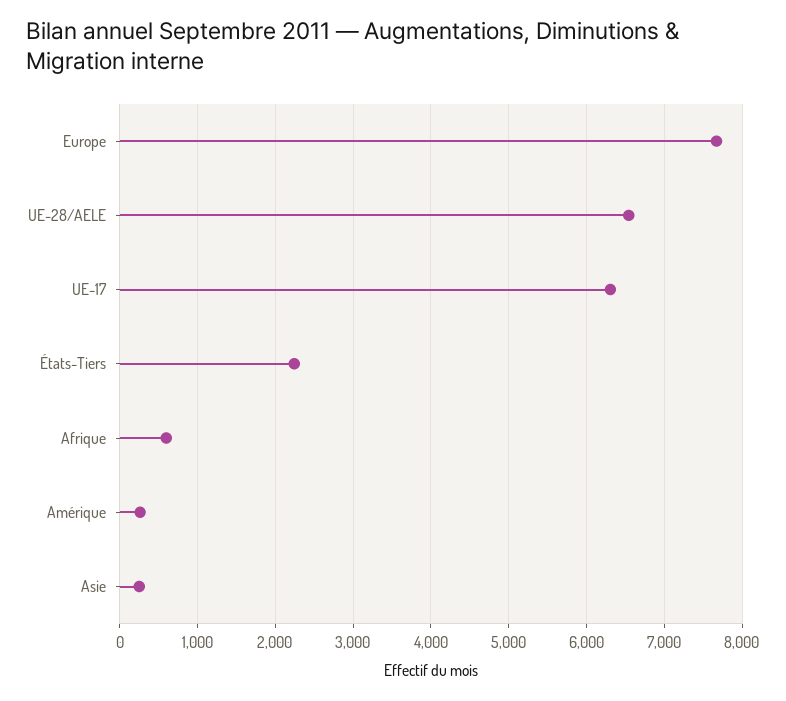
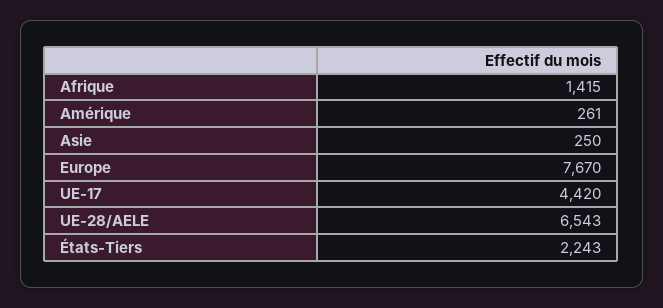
  {
    "Europe": 7670,
    "UE-28/AELE": 6543,
-   "UE-17": 6300,
+   "UE-17": 4420,
    "États-Tiers": 2243,
-   "Afrique": 600,
+   "Afrique": 1415,
    "Amérique": 261,
    "Asie": 250
  }

